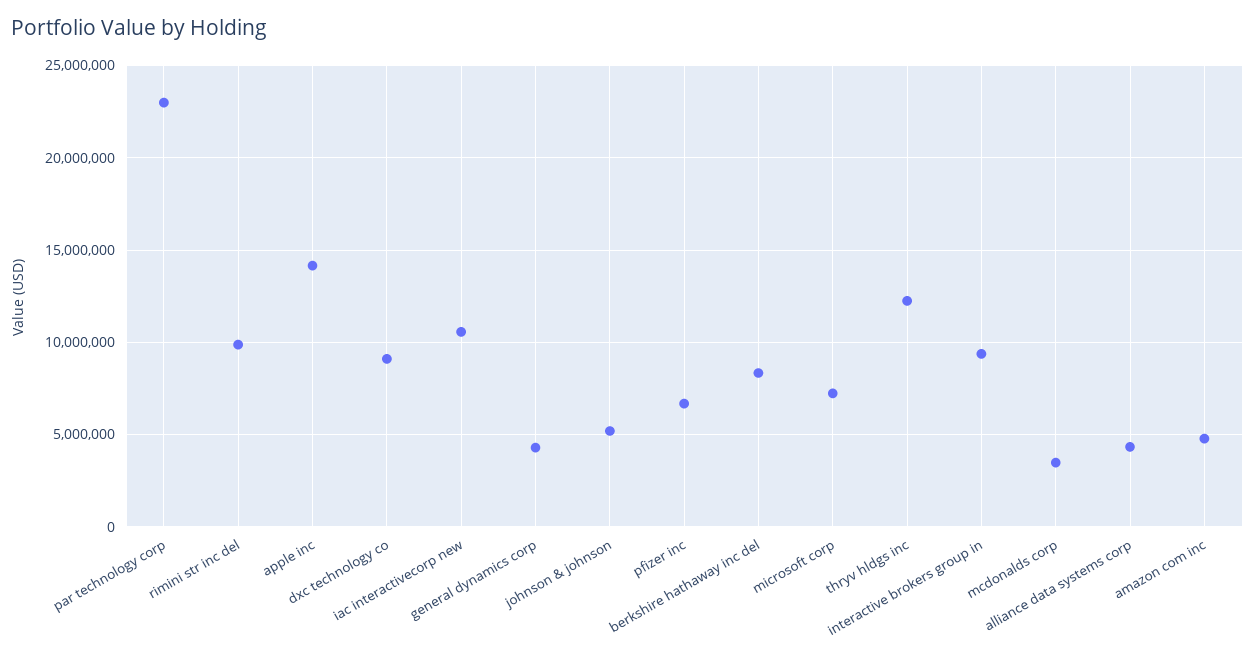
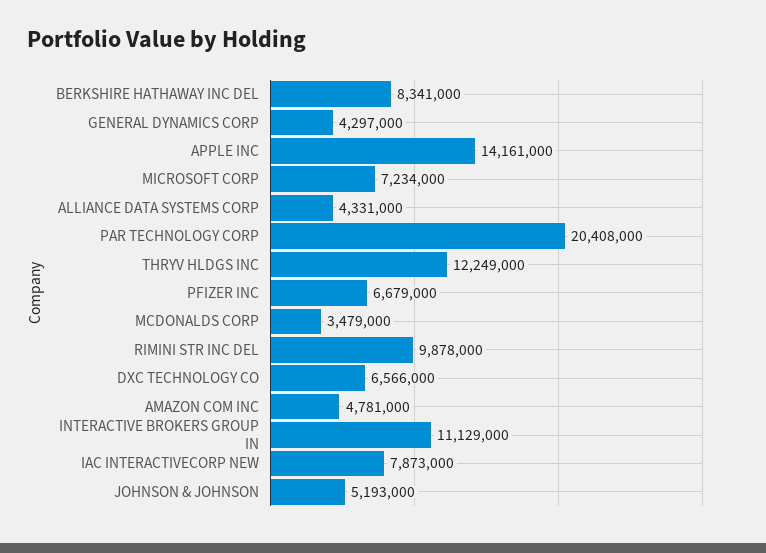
  {
-   "par technology corp": 23000000,
+   "par technology corp": 20408000,
    "rimini str inc del": 9878000,
    "apple inc": 14161000,
-   "dxc technology co": 9000000,
+   "dxc technology co": 6566000,
-   "iac interactivecorp new": 10500000,
+   "iac interactivecorp new": 7873000,
    "general dynamics corp": 4297000,
    "johnson & johnson": 5193000,
    "pfizer inc": 6679000,
    "berkshire hathaway inc del": 8341000,
    "microsoft corp": 7234000,
    "thryv hldgs inc": 12249000,
-   "interactive brokers group in": 9500000,
+   "interactive brokers group in": 11129000,
    "mcdonalds corp": 3479000,
    "alliance data systems corp": 4331000,
    "amazon com inc": 4781000
  }

